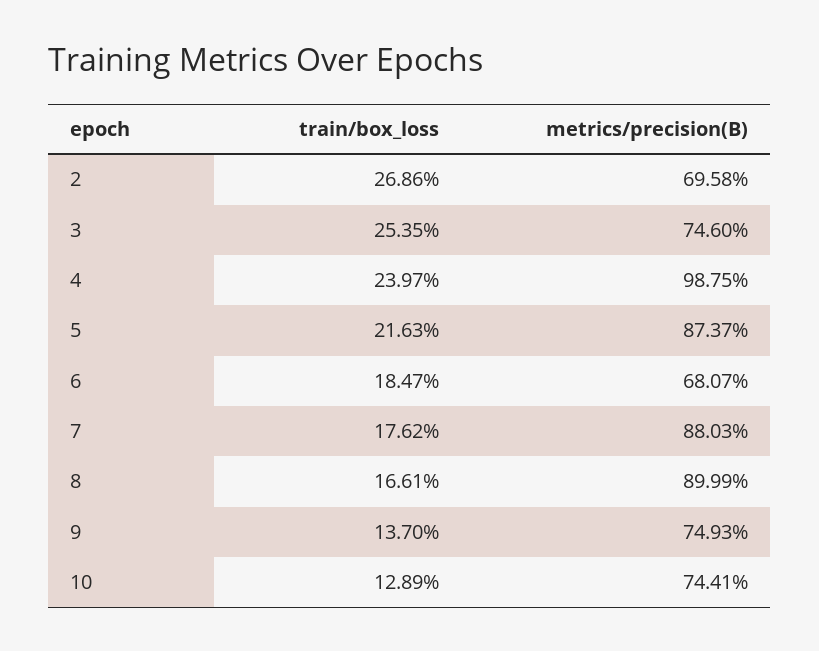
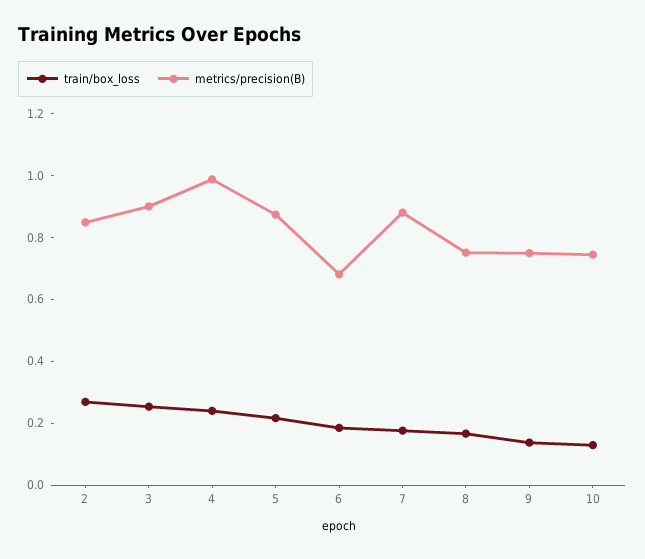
  {
    "train/box_loss": {
      "2": 0.2686,
      "3": 0.2535,
      "4": 0.2397,
      "5": 0.2163,
      "6": 0.1847,
      "7": 0.1762,
      "8": 0.1661,
      "9": 0.137,
      "10": 0.1289
    },
    "metrics/precision(B)": {
-     "2": 0.6958,
+     "2": 0.85,
-     "3": 0.746,
+     "3": 0.9,
      "4": 0.9875,
      "5": 0.8737,
      "6": 0.6807,
      "7": 0.8803,
-     "8": 0.8999,
+     "8": 0.75,
      "9": 0.7493,
      "10": 0.7441
    }
  }

